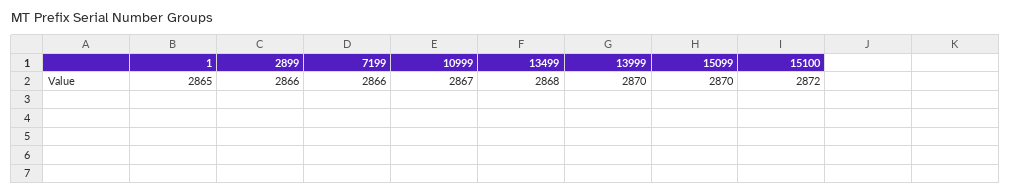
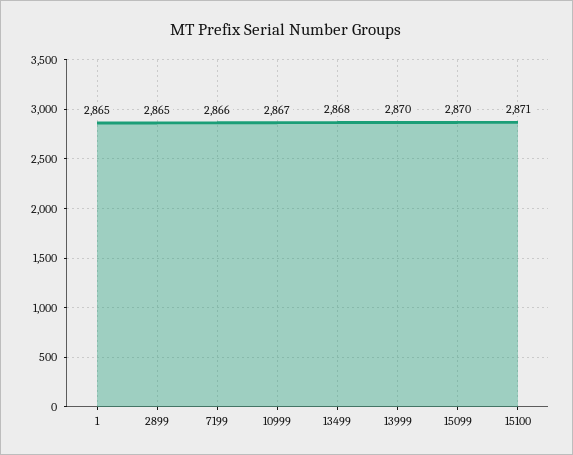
  {
    "1": 2865,
-   "2899": 2866,
+   "2899": 2865,
    "7199": 2866,
    "10999": 2867,
    "13499": 2868,
    "13999": 2870,
    "15099": 2870,
-   "15100": 2872
+   "15100": 2871
  }

